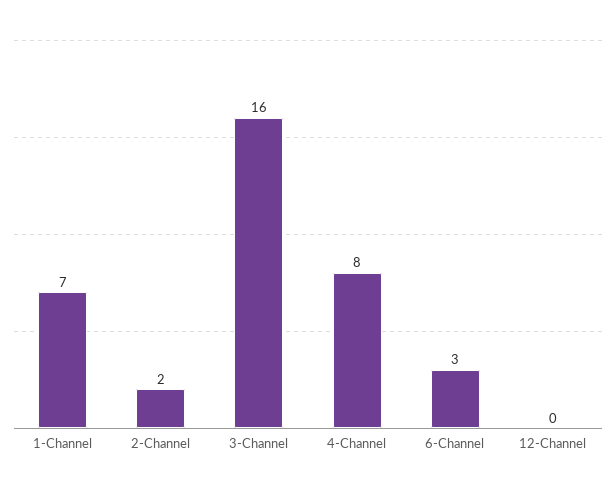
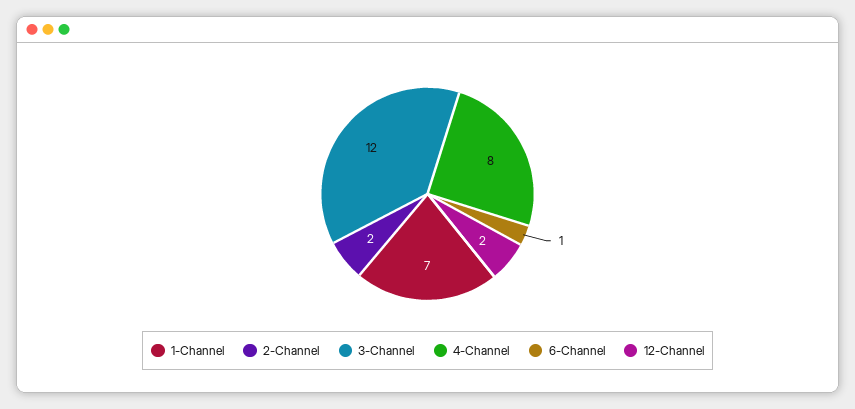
  {
    "1-Channel": 7,
    "2-Channel": 2,
-   "3-Channel": 16,
+   "3-Channel": 12,
    "4-Channel": 8,
-   "6-Channel": 3,
+   "6-Channel": 1,
-   "12-Channel": 0
+   "12-Channel": 2
  }

